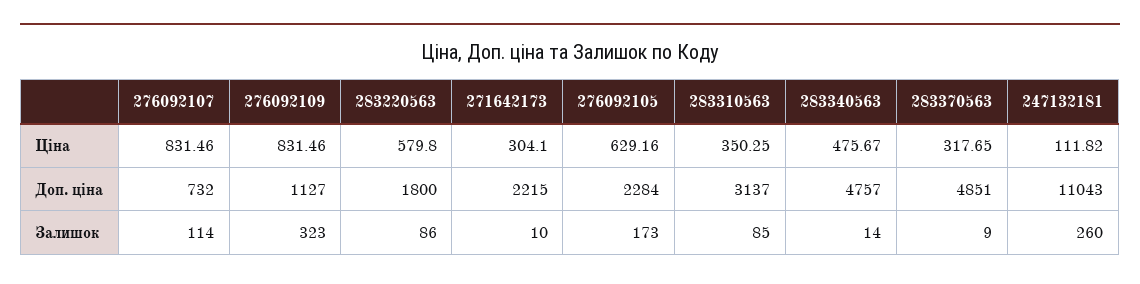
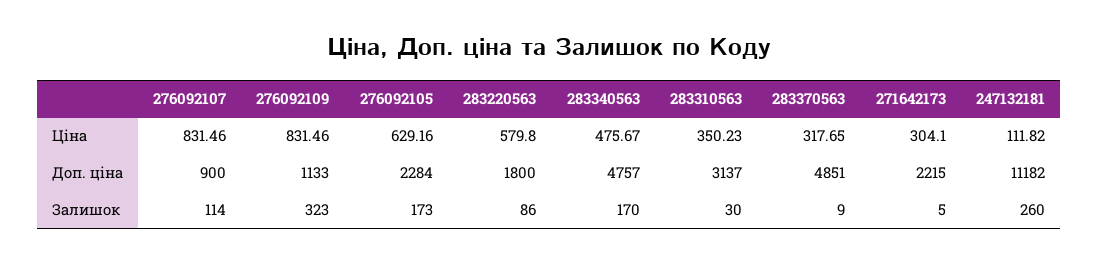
  {
    "276092107": {
      "Ціна": 831.46,
-     "Доп. ціна": 732,
+     "Доп. ціна": 900,
      "Залишок": 114
    },
    "276092109": {
      "Ціна": 831.46,
-     "Доп. ціна": 1127,
+     "Доп. ціна": 1133,
      "Залишок": 323
    },
    "283220563": {
      "Ціна": 579.8,
      "Доп. ціна": 1800,
      "Залишок": 86
    },
    "271642173": {
      "Ціна": 304.1,
      "Доп. ціна": 2215,
-     "Залишок": 10
+     "Залишок": 5
    },
    "276092105": {
      "Ціна": 629.16,
      "Доп. ціна": 2284,
      "Залишок": 173
    },
    "283310563": {
-     "Ціна": 350.25,
+     "Ціна": 350.23,
      "Доп. ціна": 3137,
-     "Залишок": 85
+     "Залишок": 30
    },
    "283340563": {
      "Ціна": 475.67,
      "Доп. ціна": 4757,
-     "Залишок": 14
+     "Залишок": 170
    },
    "283370563": {
      "Ціна": 317.65,
      "Доп. ціна": 4851,
      "Залишок": 9
    },
    "247132181": {
      "Ціна": 111.82,
-     "Доп. ціна": 11043,
+     "Доп. ціна": 11182,
      "Залишок": 260
    }
  }

